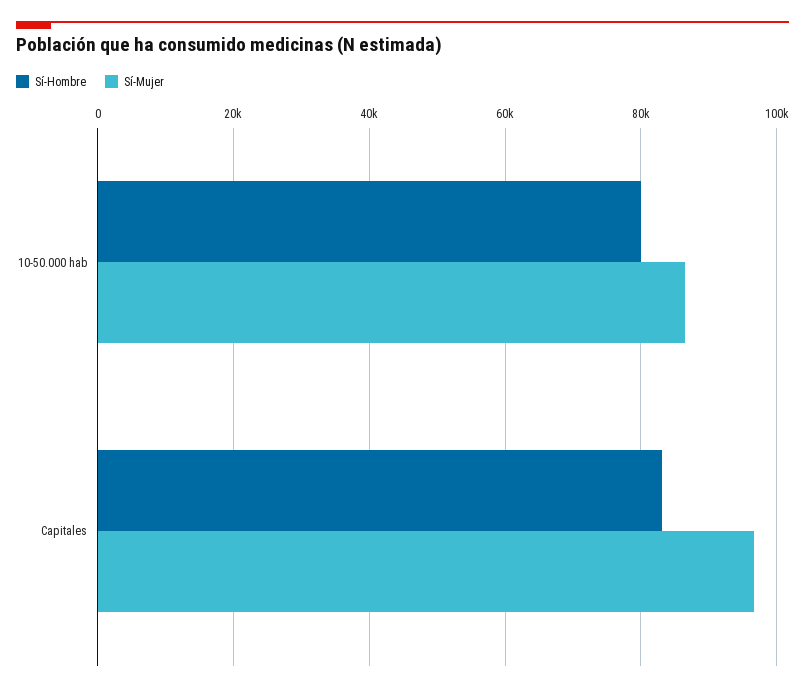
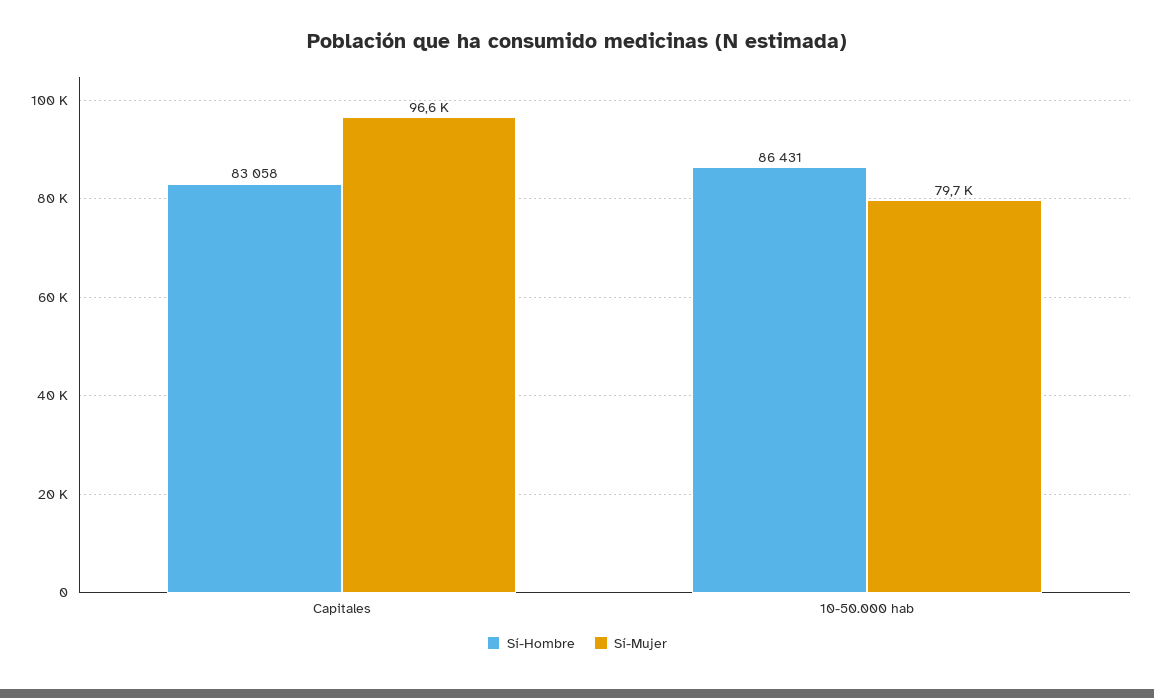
  {
    "Sí-Hombre": {
-     "10-50.000 hab": 80000,
+     "10-50.000 hab": 86431,
      "Capitales": 83058
    },
    "Sí-Mujer": {
-     "10-50.000 hab": 86000,
+     "10-50.000 hab": 79700,
      "Capitales": 96600
    }
  }

